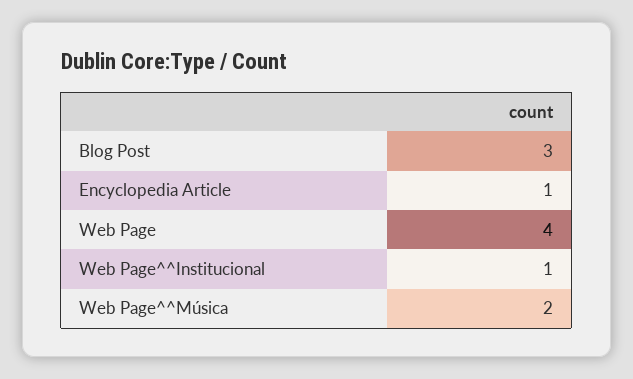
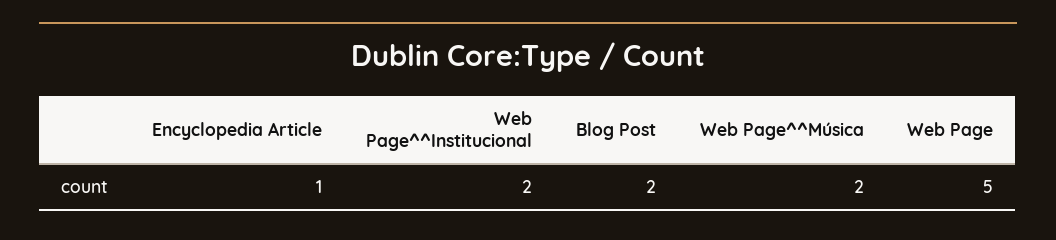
  {
-   "Blog Post": 3,
+   "Blog Post": 2,
    "Encyclopedia Article": 1,
-   "Web Page": 4,
+   "Web Page": 5,
-   "Web Page^^Institucional": 1,
+   "Web Page^^Institucional": 2,
    "Web Page^^Música": 2
  }

